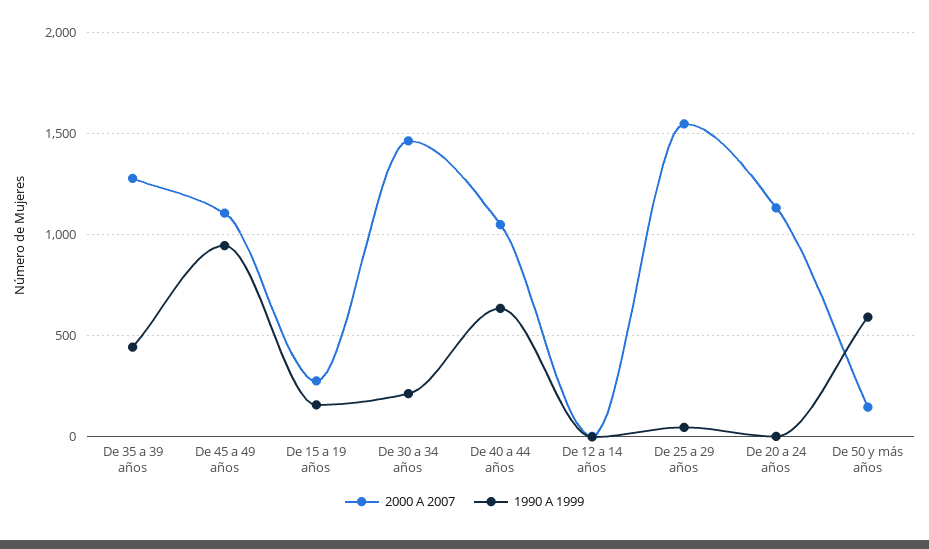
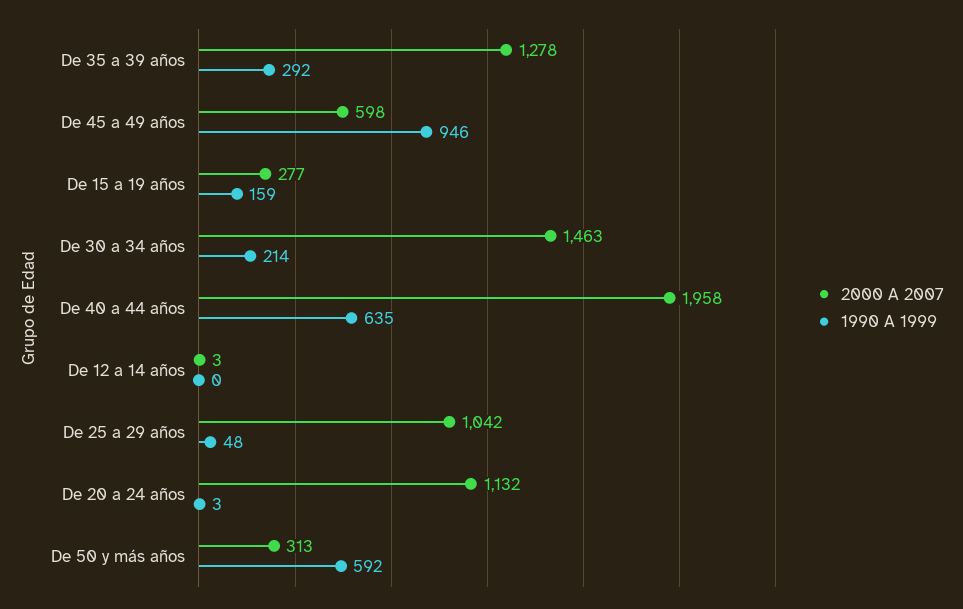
  {
    "2000 A 2007": {
      "De 35 a 39 años": 1278,
-     "De 45 a 49 años": 1100,
+     "De 45 a 49 años": 598,
      "De 15 a 19 años": 277,
      "De 30 a 34 años": 1463,
-     "De 40 a 44 años": 1050,
+     "De 40 a 44 años": 1958,
      "De 12 a 14 años": 3,
-     "De 25 a 29 años": 1550,
+     "De 25 a 29 años": 1042,
      "De 20 a 24 años": 1132,
-     "De 50 y más años": 150
+     "De 50 y más años": 313
    },
    "1990 A 1999": {
-     "De 35 a 39 años": 450,
+     "De 35 a 39 años": 292,
      "De 45 a 49 años": 946,
      "De 15 a 19 años": 159,
      "De 30 a 34 años": 214,
      "De 40 a 44 años": 635,
      "De 12 a 14 años": 0,
      "De 25 a 29 años": 48,
      "De 20 a 24 años": 3,
      "De 50 y más años": 592
    }
  }

